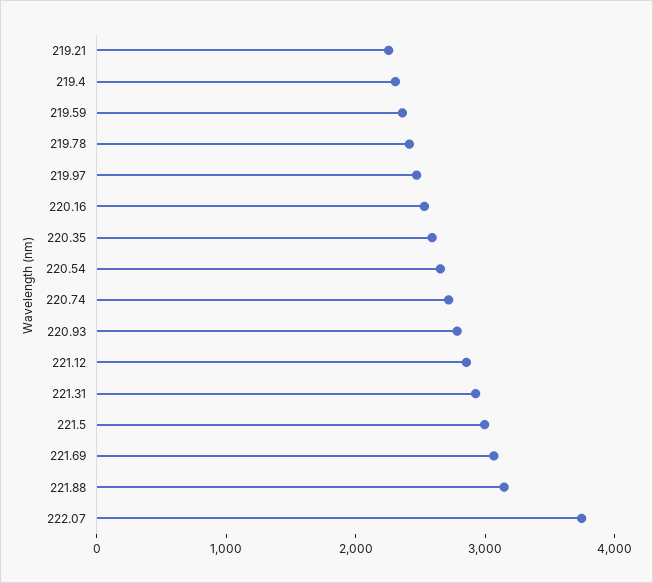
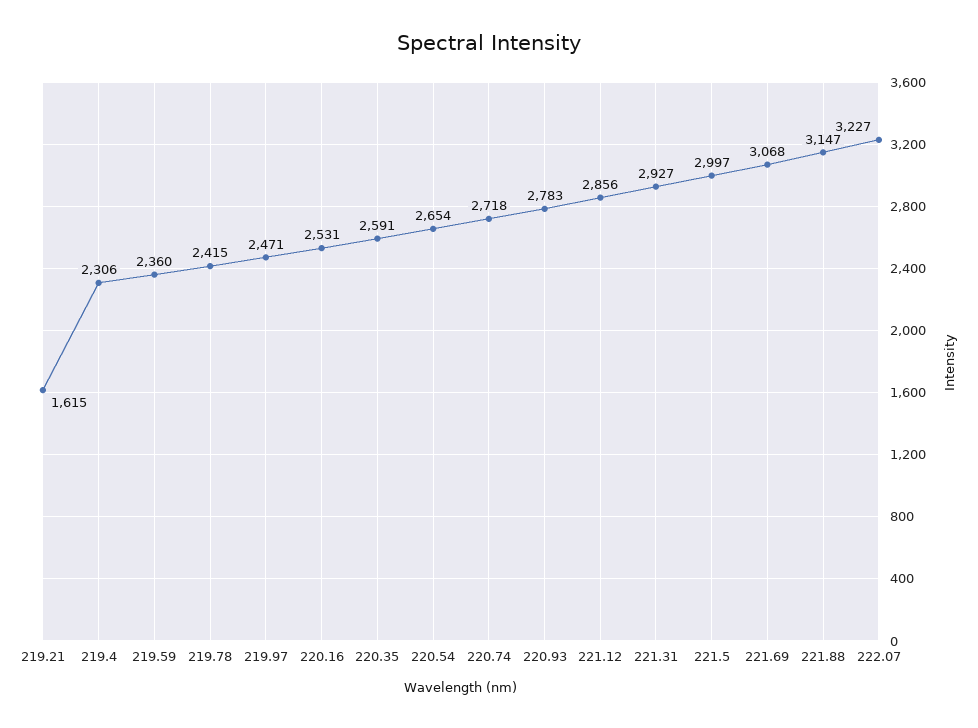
  {
-   "219.21": 2200,
+   "219.21": 1615,
    "219.4": 2306,
    "219.59": 2360,
    "219.78": 2415,
    "219.97": 2471,
    "220.16": 2531,
    "220.35": 2591,
    "220.54": 2654,
    "220.74": 2718,
    "220.93": 2783,
    "221.12": 2856,
    "221.31": 2927,
    "221.5": 2997,
    "221.69": 3068,
    "221.88": 3147,
-   "222.07": 3800
+   "222.07": 3227
  }

